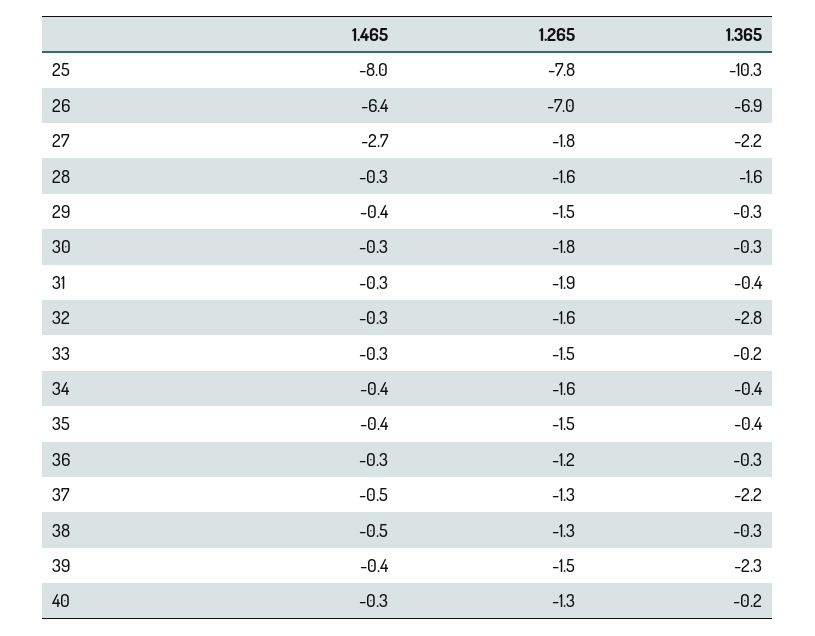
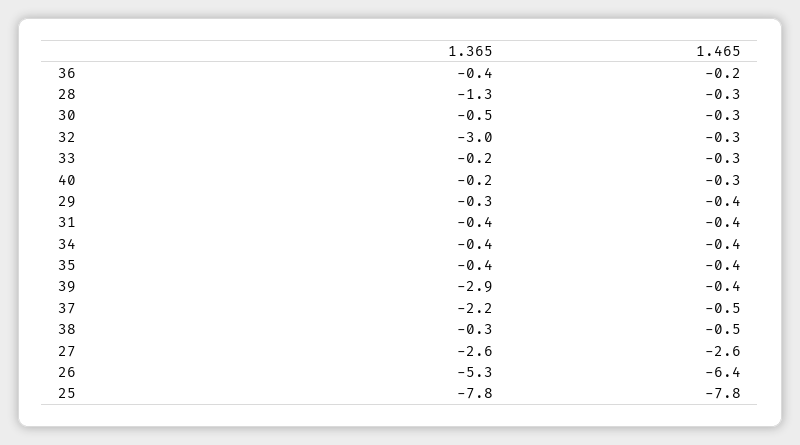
  {
    "1.465": {
-     "25": -8,
+     "25": -7.8,
      "26": -6.4,
-     "27": -2.7,
+     "27": -2.6,
      "28": -0.3,
      "29": -0.4,
      "30": -0.3,
-     "31": -0.3,
+     "31": -0.4,
      "32": -0.3,
      "33": -0.3,
      "34": -0.4,
      "35": -0.4,
-     "36": -0.3,
+     "36": -0.2,
      "37": -0.5,
      "38": -0.5,
      "39": -0.4,
      "40": -0.3
    },
-   "1.265": {
-     "25": -7.8,
-     "26": -7,
-     "27": -1.8,
-     "28": -1.6,
-     "29": -1.5,
-     "30": -1.8,
-     "31": -1.9,
-     "32": -1.6,
-     "33": -1.5,
-     "34": -1.6,
-     "35": -1.5,
-     "36": -1.2,
-     "37": -1.3,
-     "38": -1.3,
-     "39": -1.5,
-     "40": -1.3
-   },
    "1.365": {
-     "25": -10.3,
+     "25": -7.8,
-     "26": -6.9,
+     "26": -5.3,
-     "27": -2.2,
+     "27": -2.6,
-     "28": -1.6,
+     "28": -1.3,
      "29": -0.3,
-     "30": -0.3,
+     "30": -0.5,
      "31": -0.4,
-     "32": -2.8,
+     "32": -3,
      "33": -0.2,
      "34": -0.4,
      "35": -0.4,
-     "36": -0.3,
+     "36": -0.4,
      "37": -2.2,
      "38": -0.3,
-     "39": -2.3,
+     "39": -2.9,
      "40": -0.2
    }
  }

